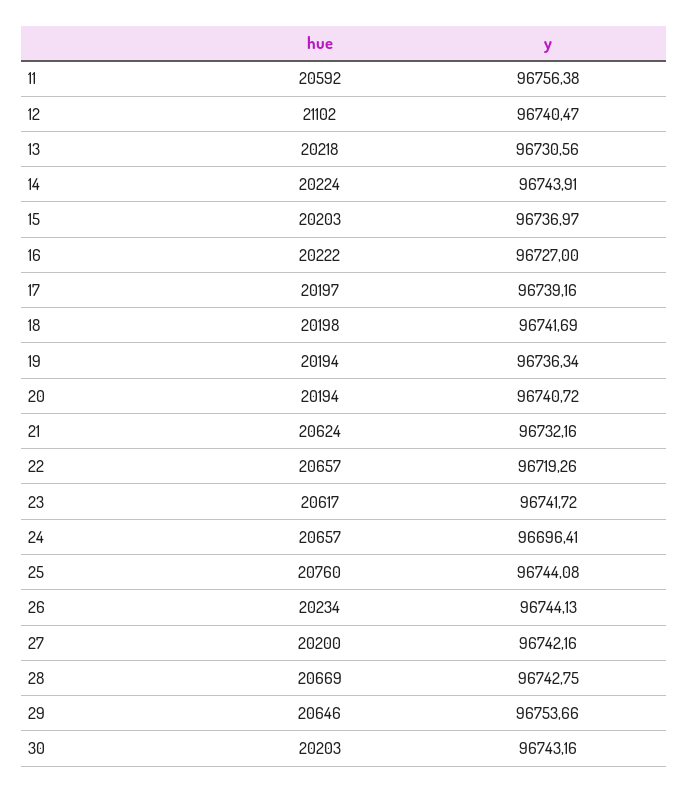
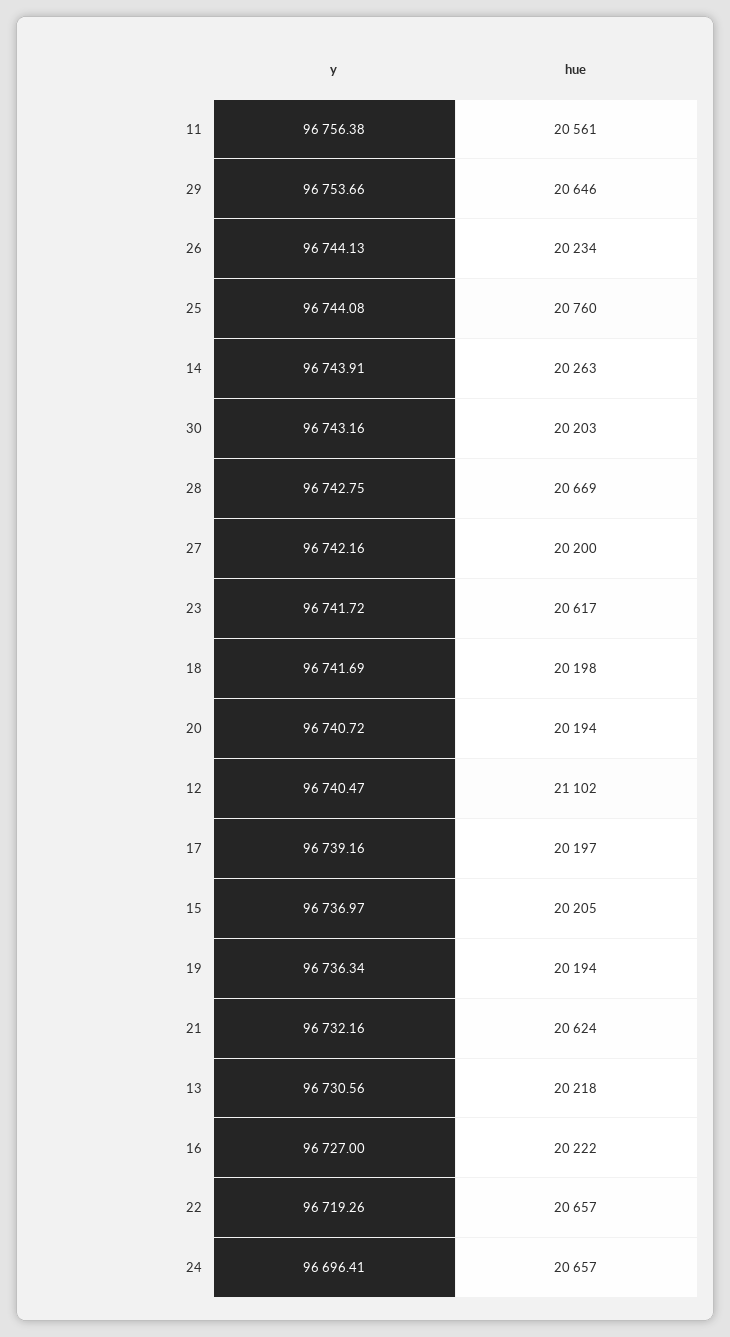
  {
    "hue": {
-     "11": 20592,
+     "11": 20561,
      "12": 21102,
      "13": 20218,
-     "14": 20224,
+     "14": 20263,
-     "15": 20203,
+     "15": 20205,
      "16": 20222,
      "17": 20197,
      "18": 20198,
      "19": 20194,
      "20": 20194,
      "21": 20624,
      "22": 20657,
      "23": 20617,
      "24": 20657,
      "25": 20760,
      "26": 20234,
      "27": 20200,
      "28": 20669,
      "29": 20646,
      "30": 20203
    },
    "y": {
      "11": 96756.38,
      "12": 96740.47,
      "13": 96730.56,
      "14": 96743.91,
      "15": 96736.97,
      "16": 96727,
      "17": 96739.16,
      "18": 96741.69,
      "19": 96736.34,
      "20": 96740.72,
      "21": 96732.16,
      "22": 96719.26,
      "23": 96741.72,
      "24": 96696.41,
      "25": 96744.08,
      "26": 96744.13,
      "27": 96742.16,
      "28": 96742.75,
      "29": 96753.66,
      "30": 96743.16
    }
  }

